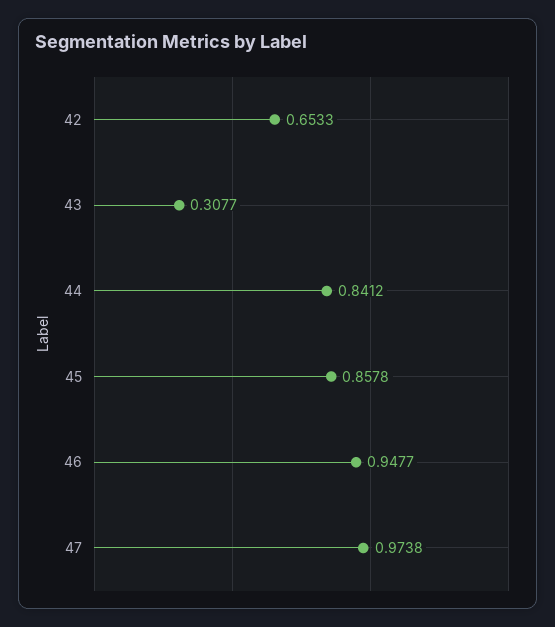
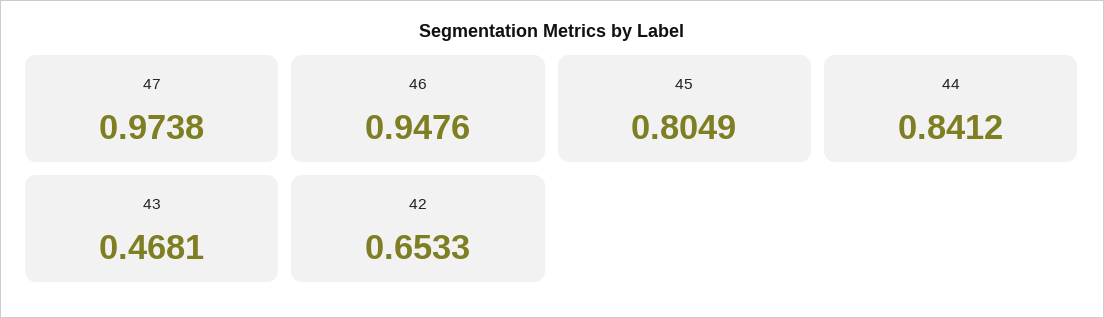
  {
    "42": 0.6533,
-   "43": 0.3077,
+   "43": 0.4681,
    "44": 0.8412,
-   "45": 0.8578,
+   "45": 0.8049,
-   "46": 0.9477,
+   "46": 0.9476,
    "47": 0.9738
  }

